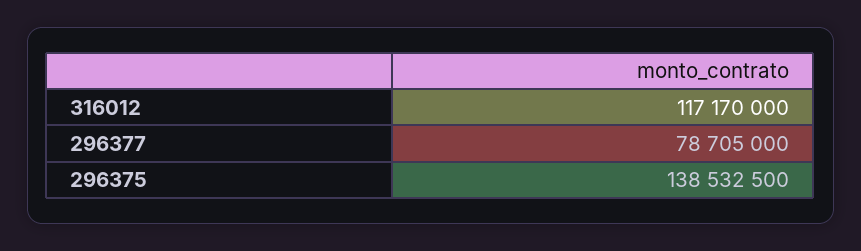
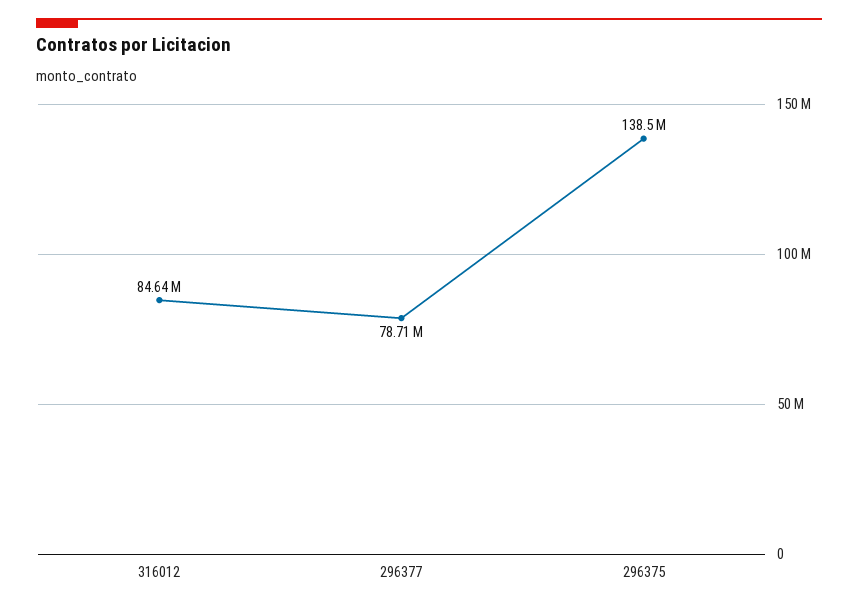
  {
-   "316012": 117170000,
+   "316012": 84640000,
    "296377": 78705000,
    "296375": 138532500
  }

